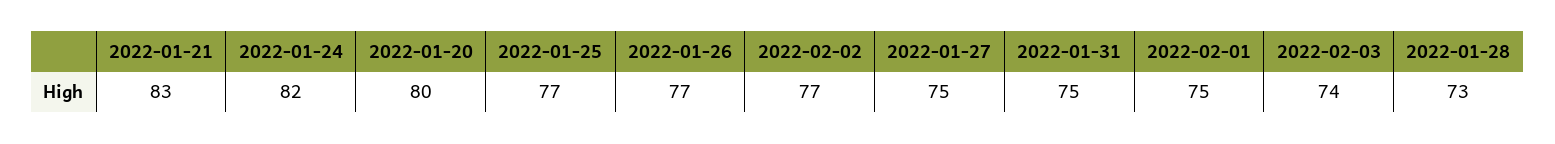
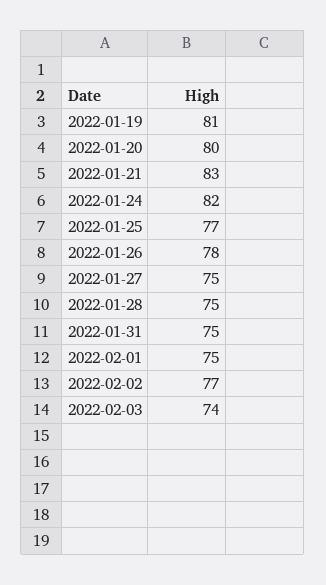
  {
    "2022-01-21": 83,
    "2022-01-24": 82,
    "2022-01-20": 80,
    "2022-01-25": 77,
-   "2022-01-26": 77,
+   "2022-01-26": 78,
    "2022-02-02": 77,
    "2022-01-27": 75,
    "2022-01-31": 75,
    "2022-02-01": 75,
    "2022-02-03": 74,
-   "2022-01-28": 73
+   "2022-01-28": 75,
+   "2022-01-19": 81
  }

